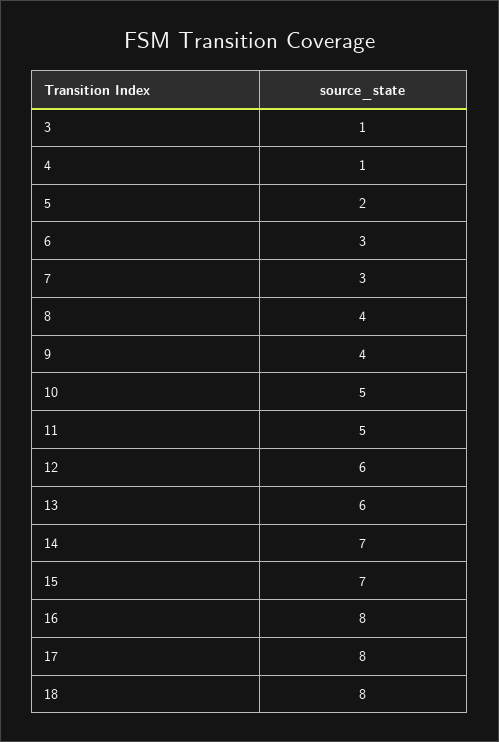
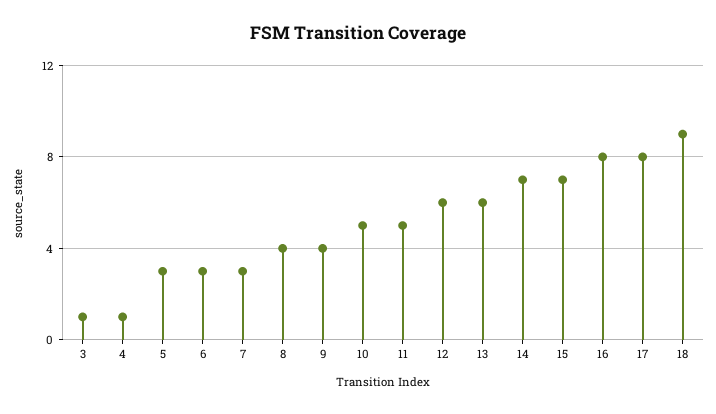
  {
    "3": 1,
    "4": 1,
-   "5": 2,
+   "5": 3,
    "6": 3,
    "7": 3,
    "8": 4,
    "9": 4,
    "10": 5,
    "11": 5,
    "12": 6,
    "13": 6,
    "14": 7,
    "15": 7,
    "16": 8,
    "17": 8,
-   "18": 8
+   "18": 9
  }

